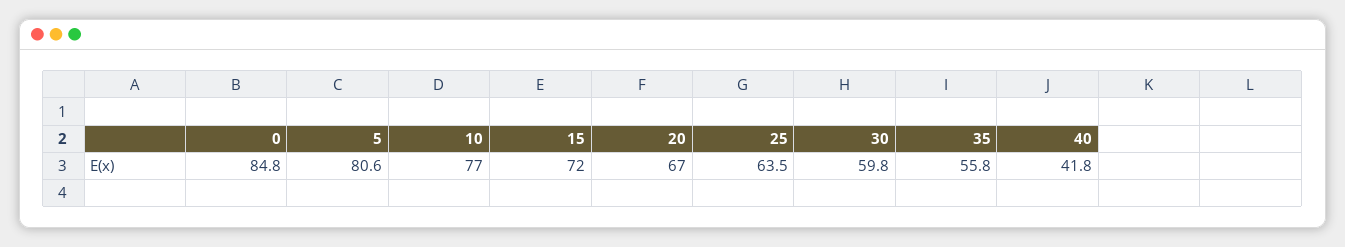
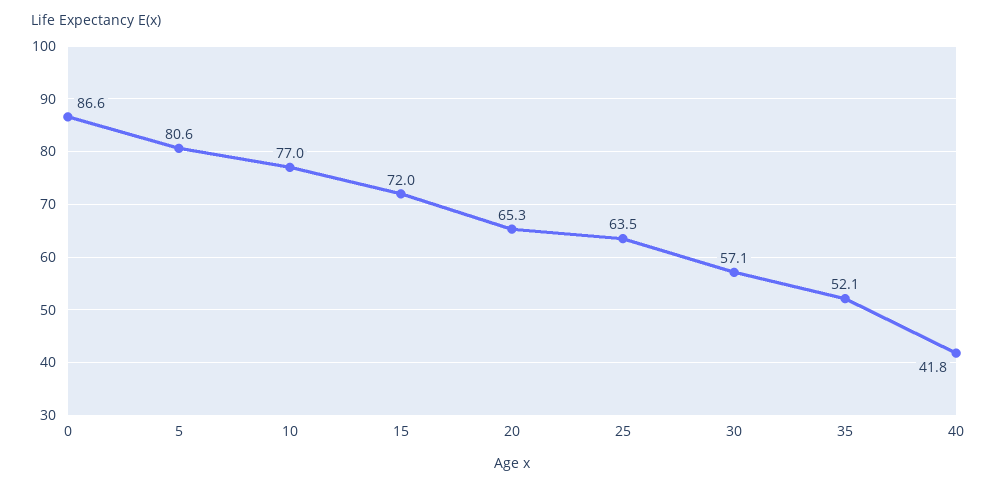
  {
-   "0": 84.8,
+   "0": 86.6,
    "5": 80.6,
    "10": 77,
    "15": 72,
-   "20": 67,
+   "20": 65.3,
    "25": 63.5,
-   "30": 59.8,
+   "30": 57.1,
-   "35": 55.8,
+   "35": 52.1,
    "40": 41.8
  }

